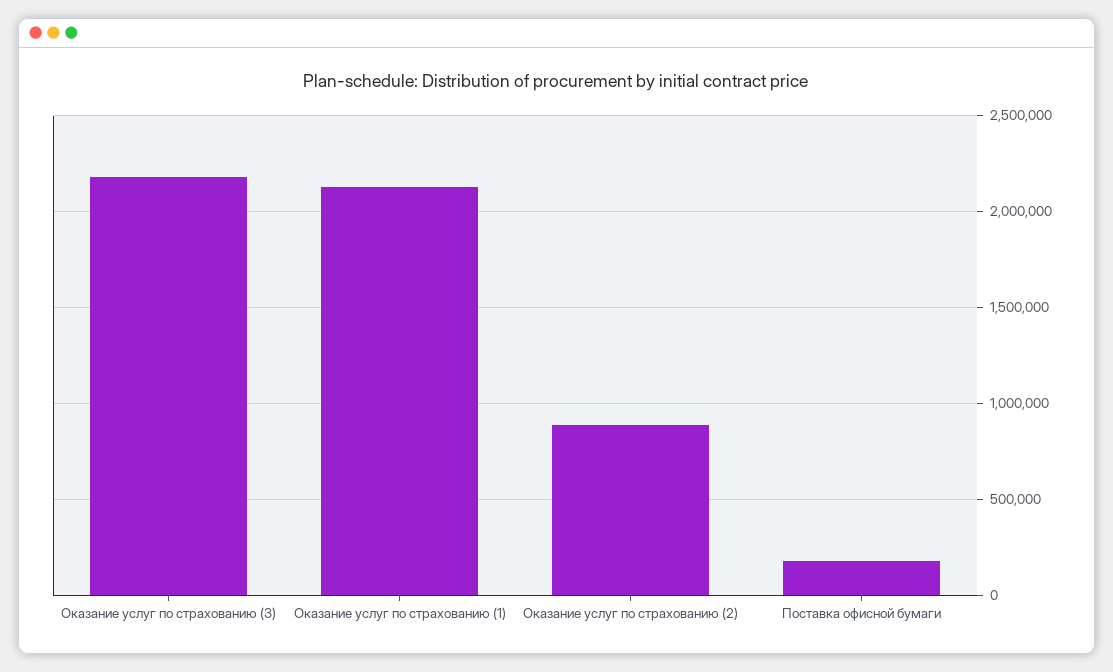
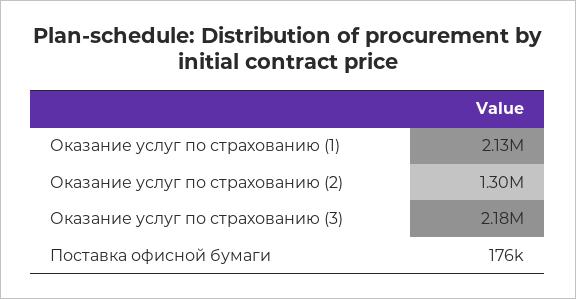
  {
    "Оказание услуг по страхованию (3)": 2180000,
    "Оказание услуг по страхованию (1)": 2130000,
-   "Оказание услуг по страхованию (2)": 900000,
+   "Оказание услуг по страхованию (2)": 1300000,
    "Поставка офисной бумаги": 176000
  }

